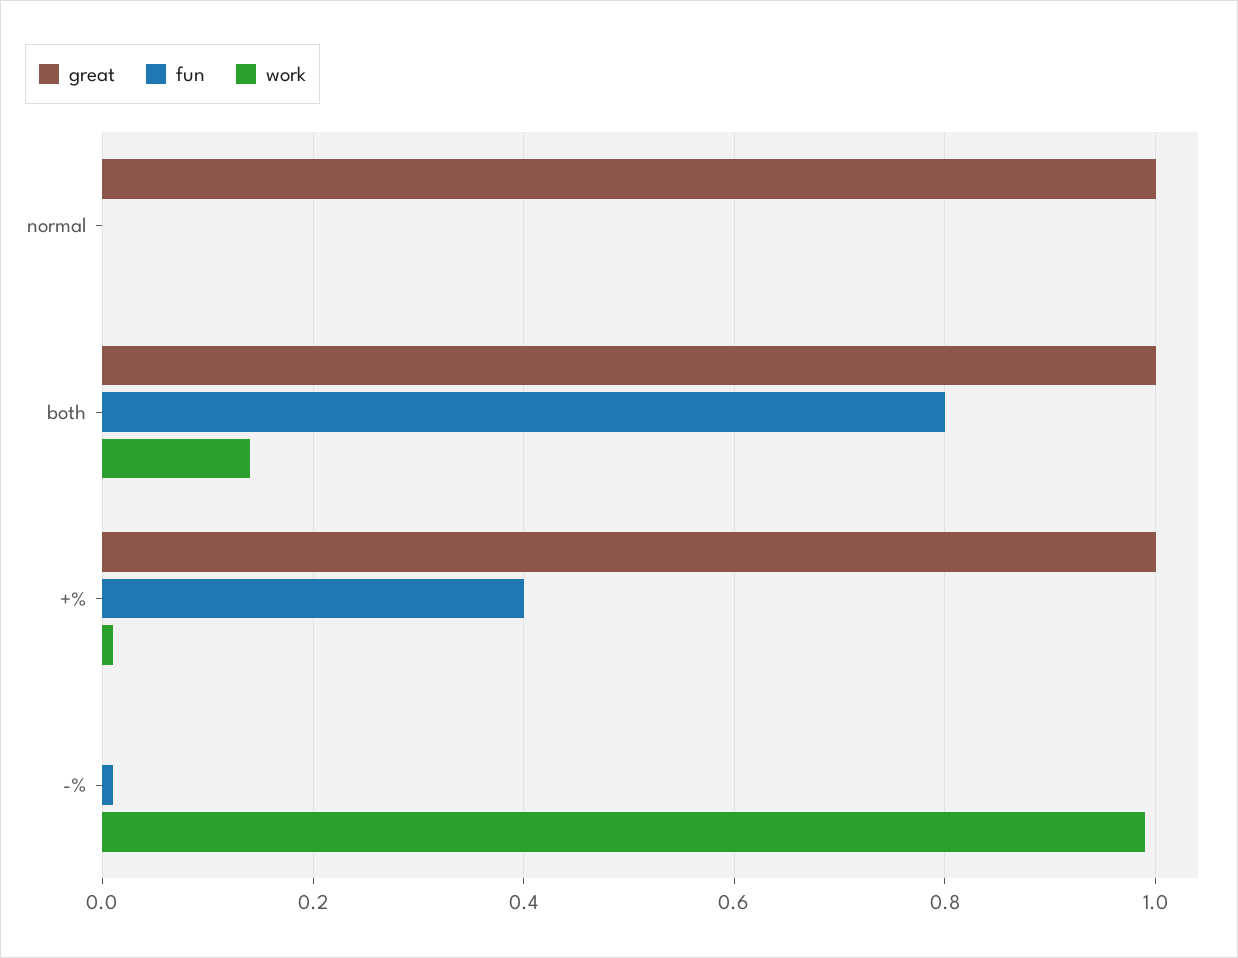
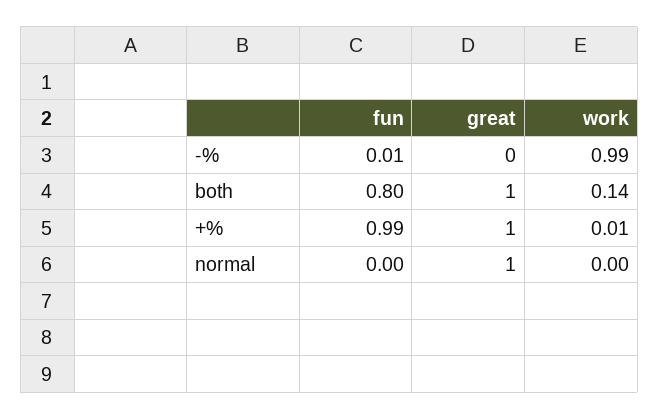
  {
    "great": {
      "normal": 1,
      "both": 1,
      "+%": 1,
      "-%": 0
    },
    "fun": {
      "normal": 0,
      "both": 0.8,
-     "+%": 0.4,
+     "+%": 0.99,
      "-%": 0.01
    },
    "work": {
      "normal": 0,
      "both": 0.14,
      "+%": 0.01,
      "-%": 0.99
    }
  }

